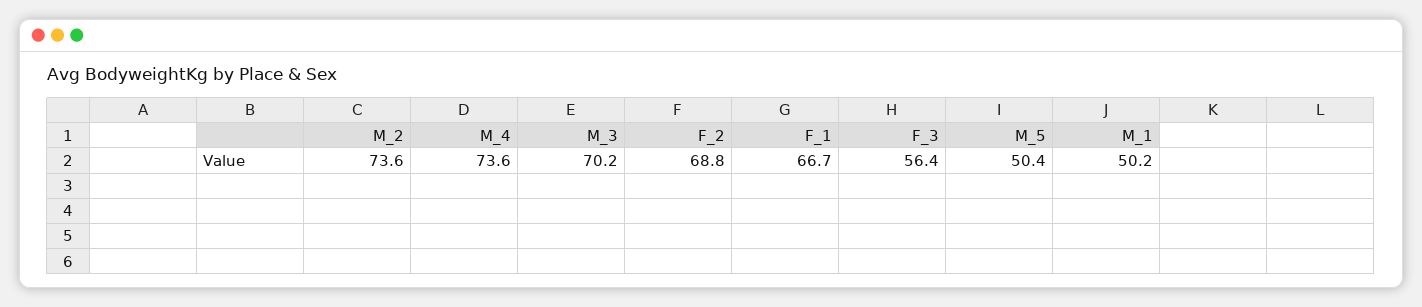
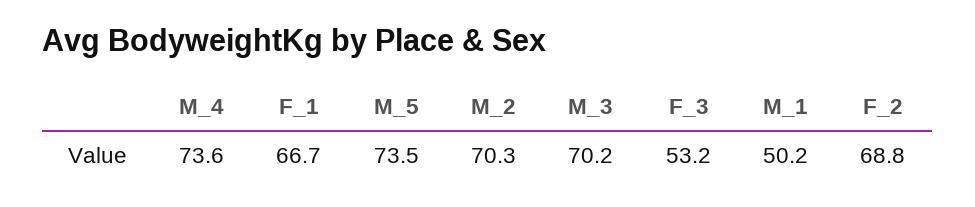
  {
-   "M_2": 73.6,
+   "M_2": 70.3,
    "M_4": 73.6,
    "M_3": 70.2,
    "F_2": 68.8,
    "F_1": 66.7,
-   "F_3": 56.4,
+   "F_3": 53.2,
-   "M_5": 50.4,
+   "M_5": 73.5,
    "M_1": 50.2
  }

